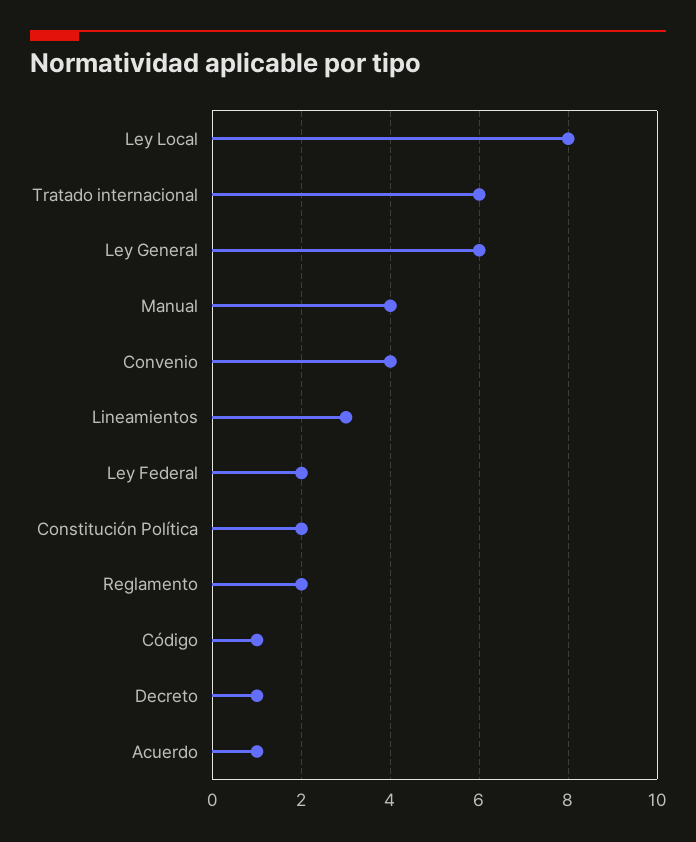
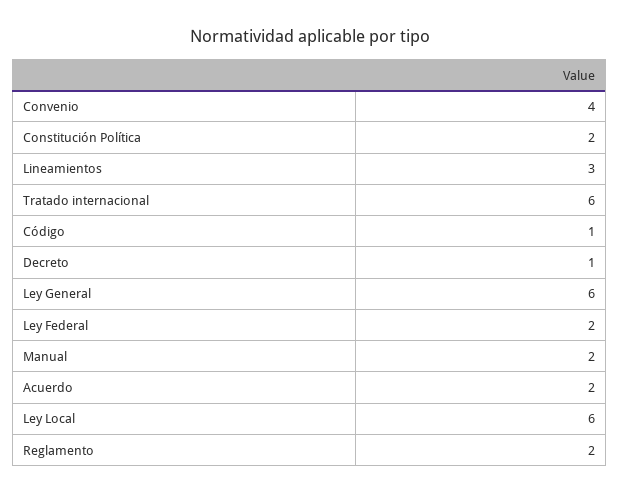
  {
-   "Ley Local": 8,
+   "Ley Local": 6,
    "Tratado internacional": 6,
    "Ley General": 6,
-   "Manual": 4,
+   "Manual": 2,
    "Convenio": 4,
    "Lineamientos": 3,
    "Ley Federal": 2,
    "Constitución Política": 2,
    "Reglamento": 2,
    "Código": 1,
    "Decreto": 1,
-   "Acuerdo": 1
+   "Acuerdo": 2
  }

